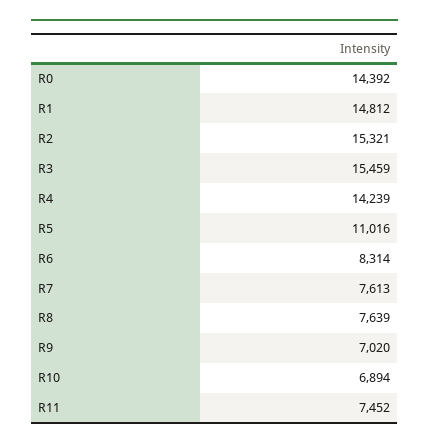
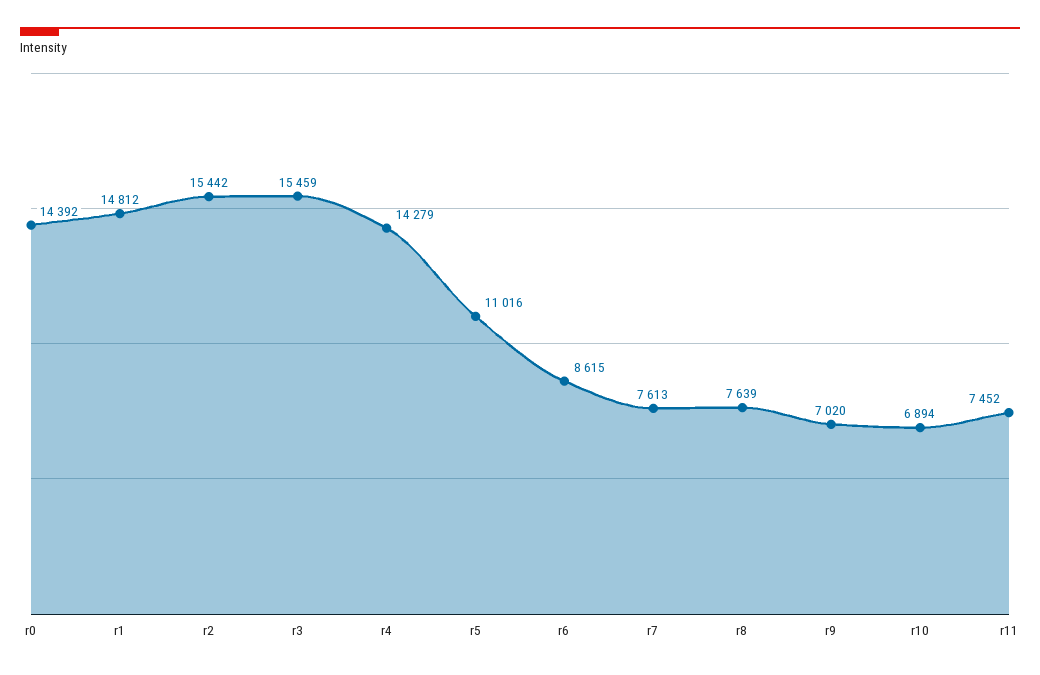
  {
    "R0": 14392,
    "R1": 14812,
-   "R2": 15321,
+   "R2": 15442,
    "R3": 15459,
-   "R4": 14239,
+   "R4": 14279,
    "R5": 11016,
-   "R6": 8314,
+   "R6": 8615,
    "R7": 7613,
    "R8": 7639,
    "R9": 7020,
    "R10": 6894,
    "R11": 7452
  }

